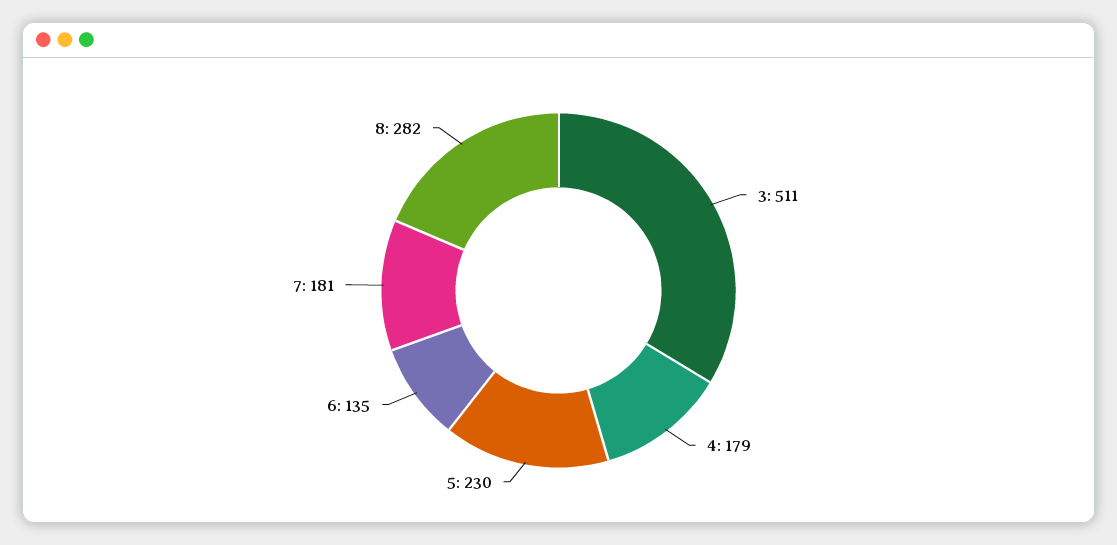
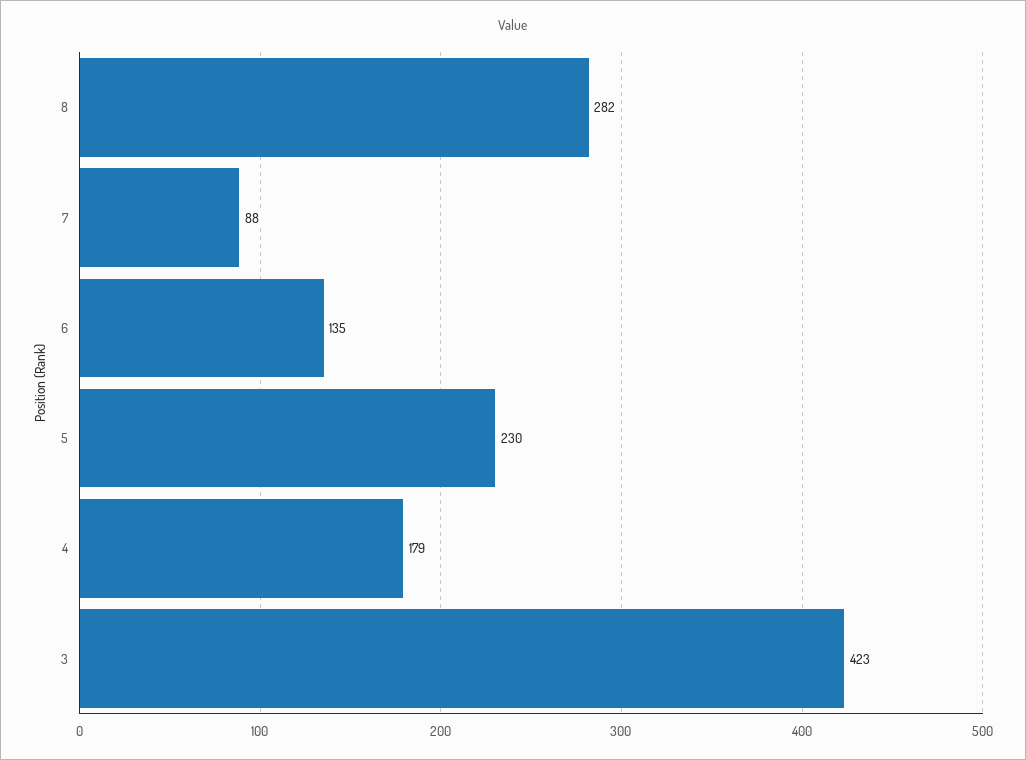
  {
-   "3": 511,
+   "3": 423,
    "4": 179,
    "5": 230,
    "6": 135,
-   "7": 181,
+   "7": 88,
    "8": 282
  }

